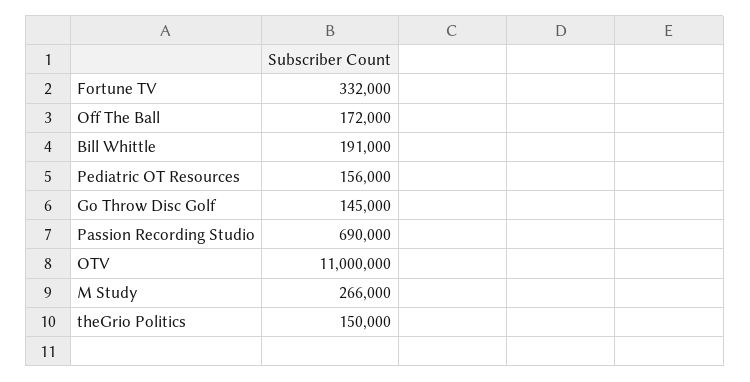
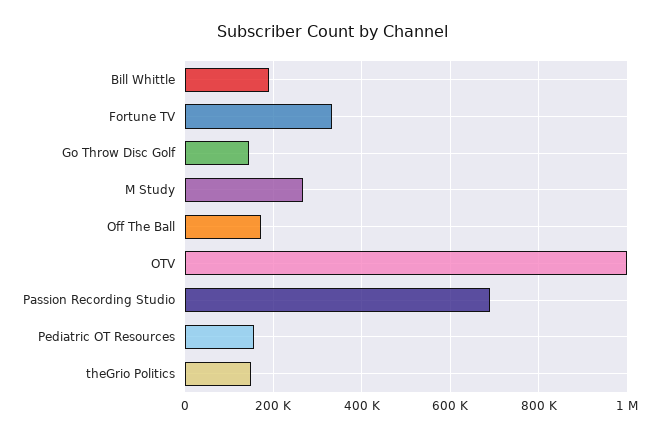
  {
    "Fortune TV": 332000,
    "Off The Ball": 172000,
    "Bill Whittle": 191000,
    "Pediatric OT Resources": 156000,
    "Go Throw Disc Golf": 145000,
    "Passion Recording Studio": 690000,
-   "OTV": 11000000,
+   "OTV": 1000000,
    "M Study": 266000,
    "theGrio Politics": 150000
  }

